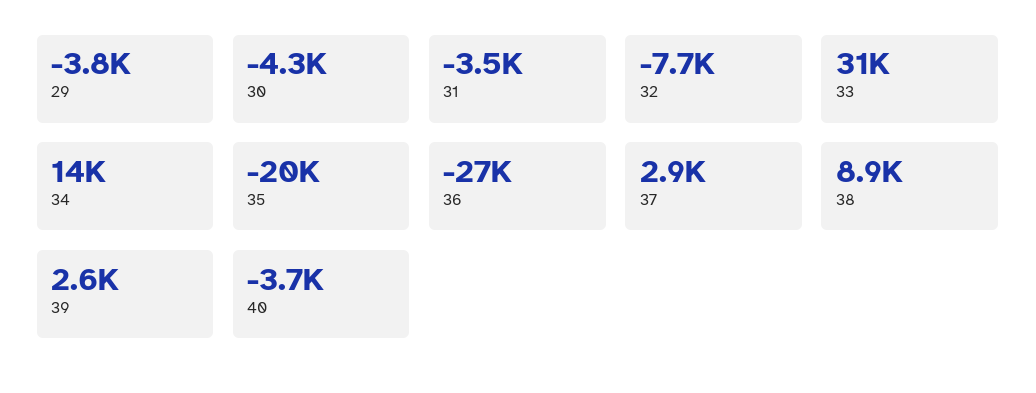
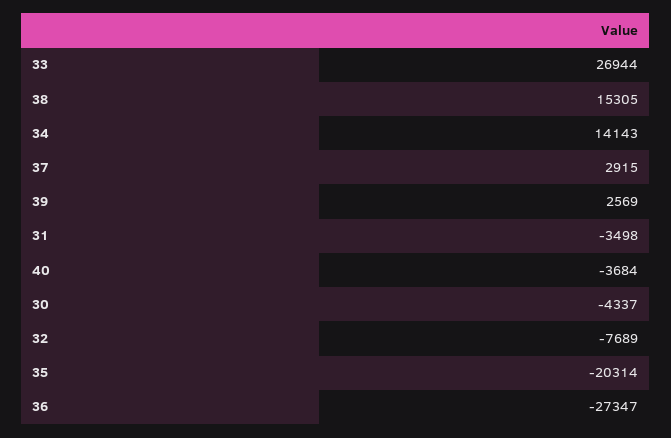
  {
-   "29": -3800,
    "30": -4337,
    "31": -3498,
    "32": -7689,
-   "33": 31000,
+   "33": 26944,
    "34": 14143,
    "35": -20314,
    "36": -27347,
    "37": 2915,
-   "38": 8900,
+   "38": 15305,
    "39": 2569,
    "40": -3684
  }

